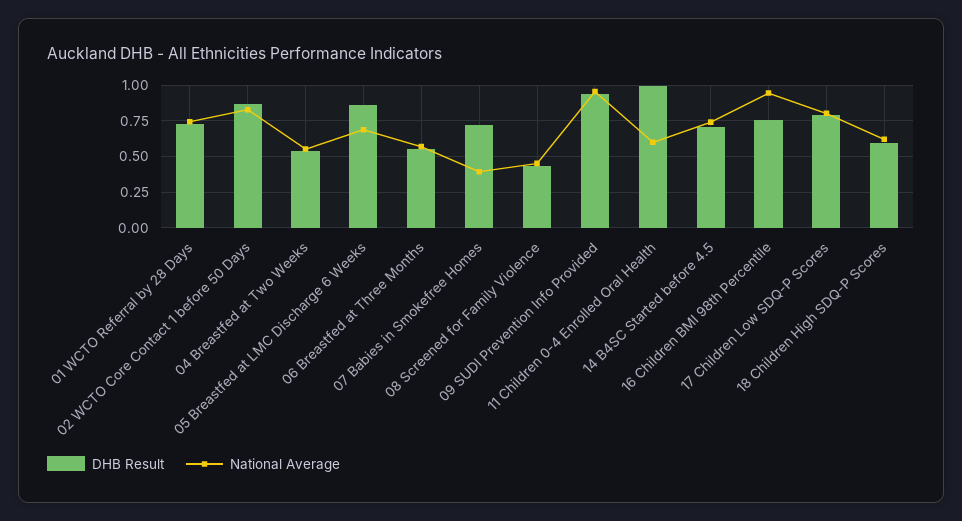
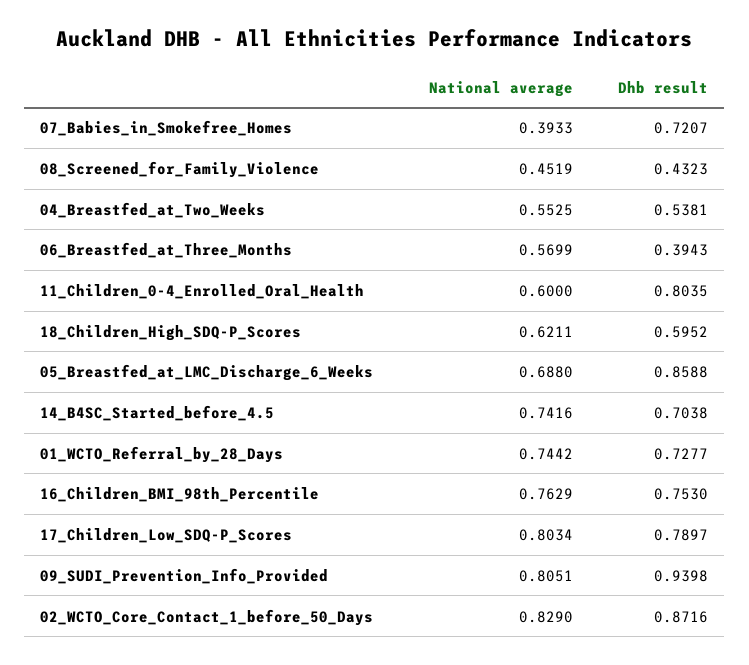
  {
    "DHB Result": {
      "01 WCTO Referral by 28 Days": 0.7277,
      "02 WCTO Core Contact 1 before 50 Days": 0.8716,
      "04 Breastfed at Two Weeks": 0.5381,
      "05 Breastfed at LMC Discharge 6 Weeks": 0.8588,
-     "06 Breastfed at Three Months": 0.55,
+     "06 Breastfed at Three Months": 0.3943,
      "07 Babies in Smokefree Homes": 0.7207,
      "08 Screened for Family Violence": 0.4323,
      "09 SUDI Prevention Info Provided": 0.9398,
-     "11 Children 0-4 Enrolled Oral Health": 1,
+     "11 Children 0-4 Enrolled Oral Health": 0.8035,
      "14 B4SC Started before 4.5": 0.7038,
      "16 Children BMI 98th Percentile": 0.753,
      "17 Children Low SDQ-P Scores": 0.7897,
      "18 Children High SDQ-P Scores": 0.5952
    },
    "National Average": {
      "01 WCTO Referral by 28 Days": 0.7442,
      "02 WCTO Core Contact 1 before 50 Days": 0.829,
      "04 Breastfed at Two Weeks": 0.5525,
      "05 Breastfed at LMC Discharge 6 Weeks": 0.688,
      "06 Breastfed at Three Months": 0.5699,
      "07 Babies in Smokefree Homes": 0.3933,
      "08 Screened for Family Violence": 0.4519,
-     "09 SUDI Prevention Info Provided": 0.95,
+     "09 SUDI Prevention Info Provided": 0.8051,
      "11 Children 0-4 Enrolled Oral Health": 0.6,
      "14 B4SC Started before 4.5": 0.7416,
-     "16 Children BMI 98th Percentile": 0.95,
+     "16 Children BMI 98th Percentile": 0.7629,
      "17 Children Low SDQ-P Scores": 0.8034,
      "18 Children High SDQ-P Scores": 0.6211
    }
  }

